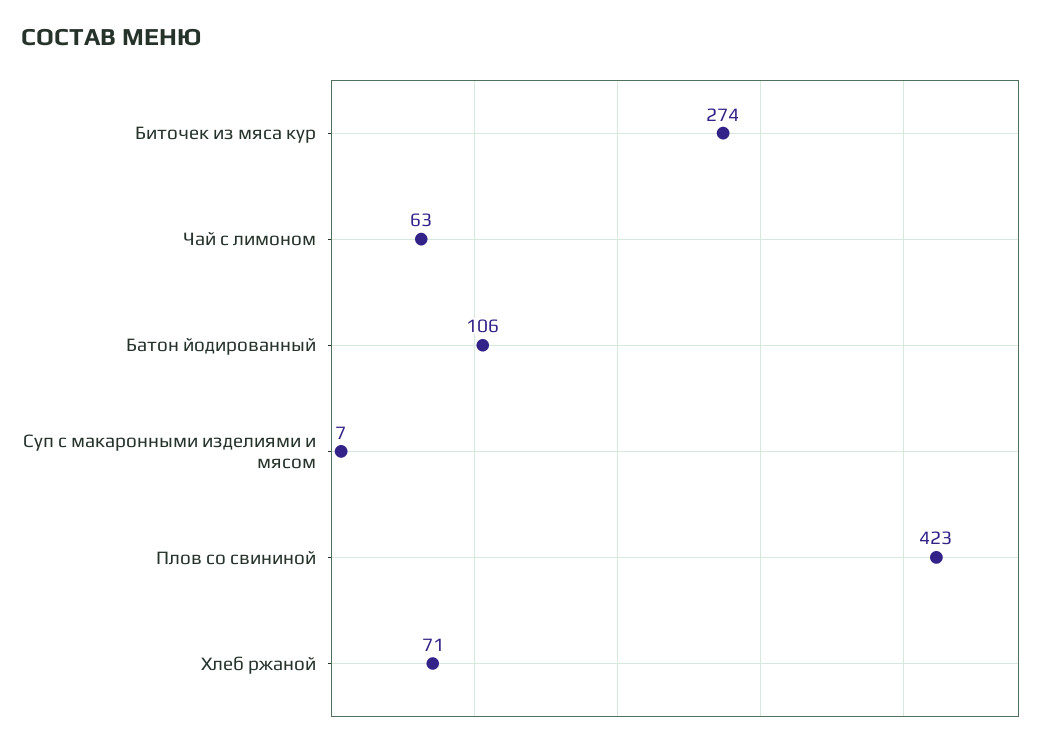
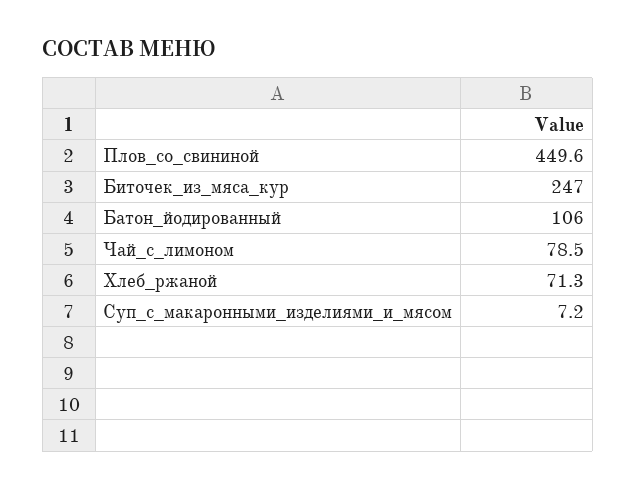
  {
-   "Биточек из мяса кур": 274,
+   "Биточек из мяса кур": 247,
-   "Чай с лимоном": 63,
+   "Чай с лимоном": 78.5,
    "Батон йодированный": 106,
    "Суп с макаронными изделиями и мясом": 7.2,
-   "Плов со свининой": 423,
+   "Плов со свининой": 449.6,
    "Хлеб ржаной": 71.3
  }

